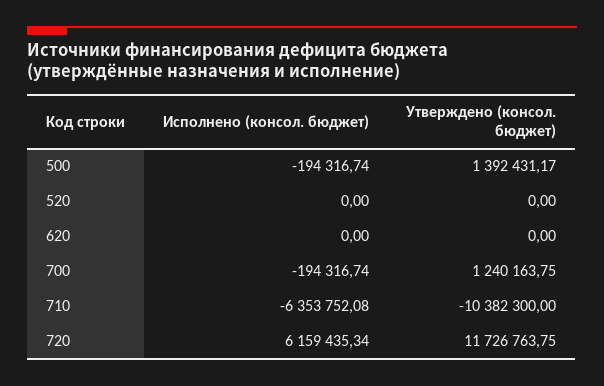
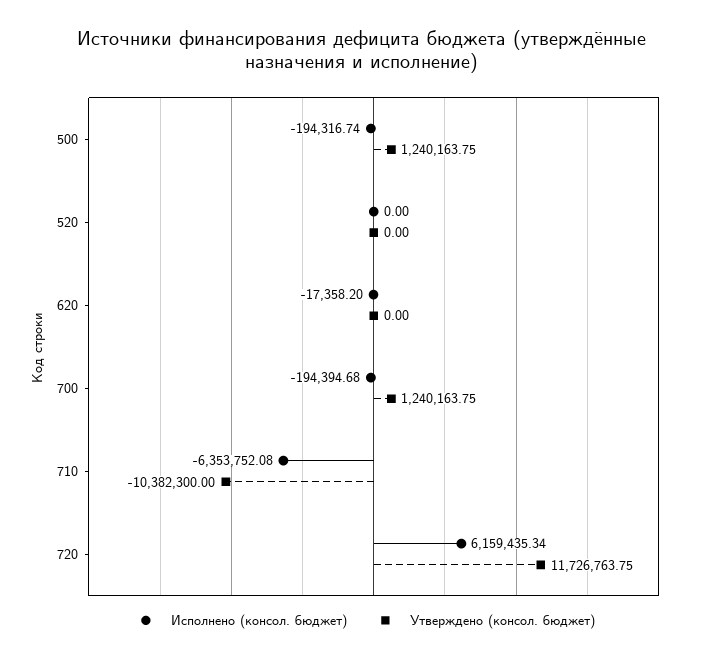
  {
    "Исполнено (консол. бюджет)": {
      "500": -194316.74,
      "520": 0,
-     "620": 0,
+     "620": -17358.2,
-     "700": -194316.74,
+     "700": -194394.68,
      "710": -6353752.08,
      "720": 6159435.34
    },
    "Утверждено (консол. бюджет)": {
-     "500": 1392431.17,
+     "500": 1240163.75,
      "520": 0,
      "620": 0,
      "700": 1240163.75,
      "710": -10382300,
      "720": 11726763.75
    }
  }

